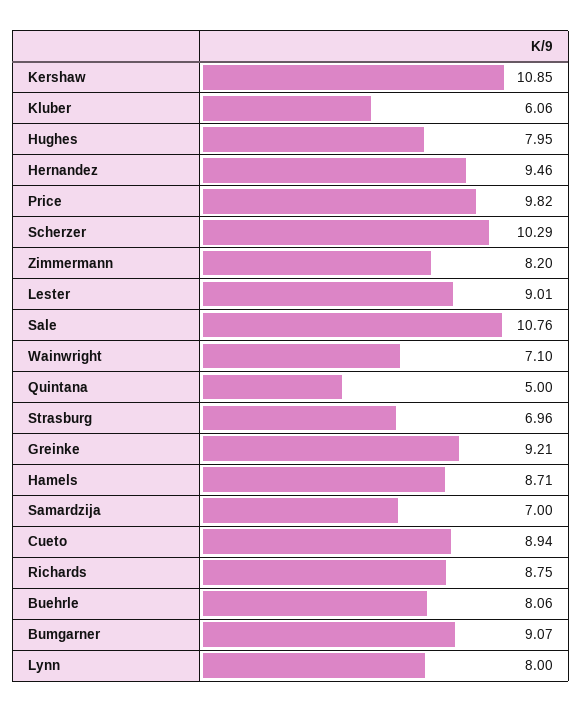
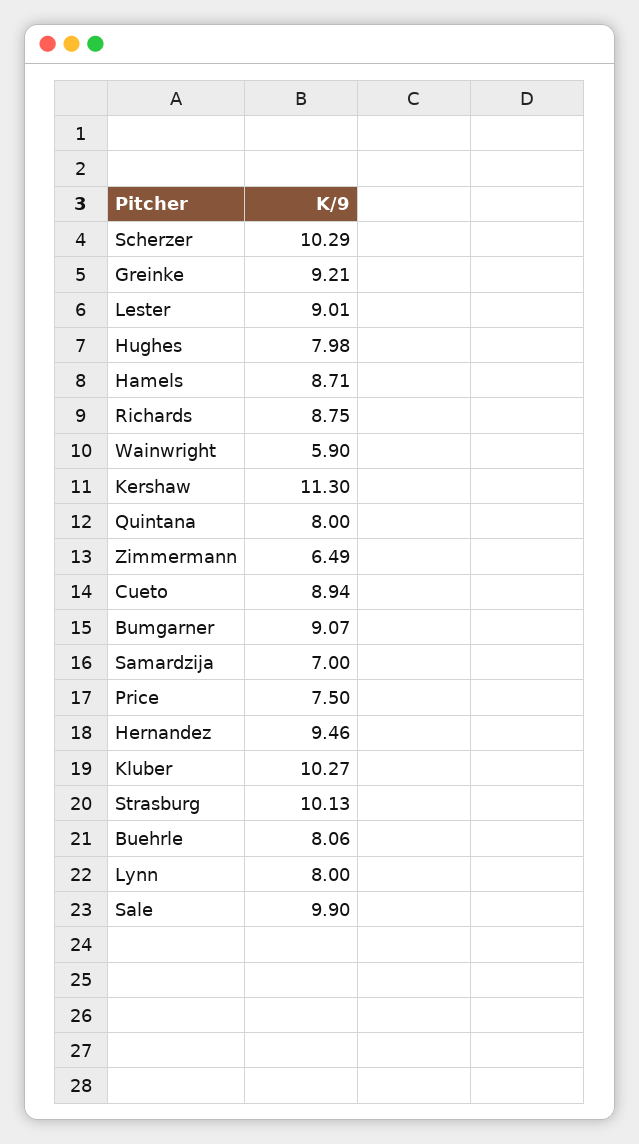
  {
-   "Kershaw": 10.85,
+   "Kershaw": 11.3,
-   "Kluber": 6.06,
+   "Kluber": 10.27,
-   "Hughes": 7.95,
+   "Hughes": 7.98,
    "Hernandez": 9.46,
-   "Price": 9.82,
+   "Price": 7.5,
    "Scherzer": 10.29,
-   "Zimmermann": 8.2,
+   "Zimmermann": 6.49,
    "Lester": 9.01,
-   "Sale": 10.76,
+   "Sale": 9.9,
-   "Wainwright": 7.1,
+   "Wainwright": 5.9,
-   "Quintana": 5,
+   "Quintana": 8,
-   "Strasburg": 6.96,
+   "Strasburg": 10.13,
    "Greinke": 9.21,
    "Hamels": 8.71,
    "Samardzija": 7,
    "Cueto": 8.94,
    "Richards": 8.75,
    "Buehrle": 8.06,
    "Bumgarner": 9.07,
    "Lynn": 8
  }

